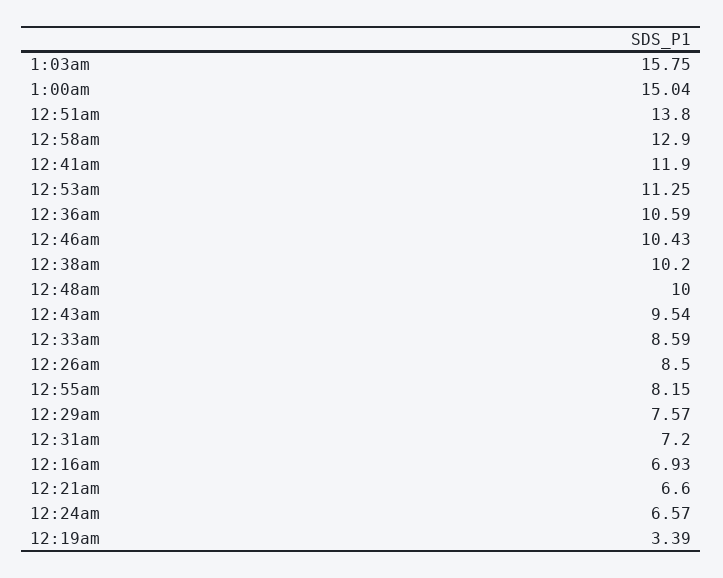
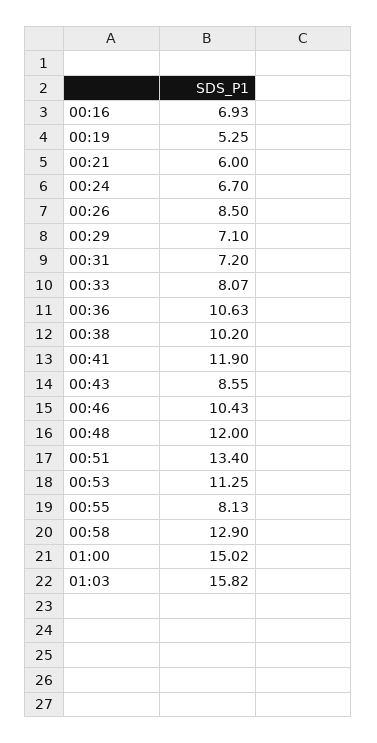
  {
-   "1:03am": 15.75,
+   "1:03am": 15.82,
-   "1:00am": 15.04,
+   "1:00am": 15.02,
-   "12:51am": 13.8,
+   "12:51am": 13.4,
    "12:58am": 12.9,
    "12:41am": 11.9,
    "12:53am": 11.25,
-   "12:36am": 10.59,
+   "12:36am": 10.63,
    "12:46am": 10.43,
    "12:38am": 10.2,
-   "12:48am": 10,
+   "12:48am": 12,
-   "12:43am": 9.54,
+   "12:43am": 8.55,
-   "12:33am": 8.59,
+   "12:33am": 8.07,
    "12:26am": 8.5,
-   "12:55am": 8.15,
+   "12:55am": 8.13,
-   "12:29am": 7.57,
+   "12:29am": 7.1,
    "12:31am": 7.2,
    "12:16am": 6.93,
-   "12:21am": 6.6,
+   "12:21am": 6,
-   "12:24am": 6.57,
+   "12:24am": 6.7,
-   "12:19am": 3.39
+   "12:19am": 5.25
  }

